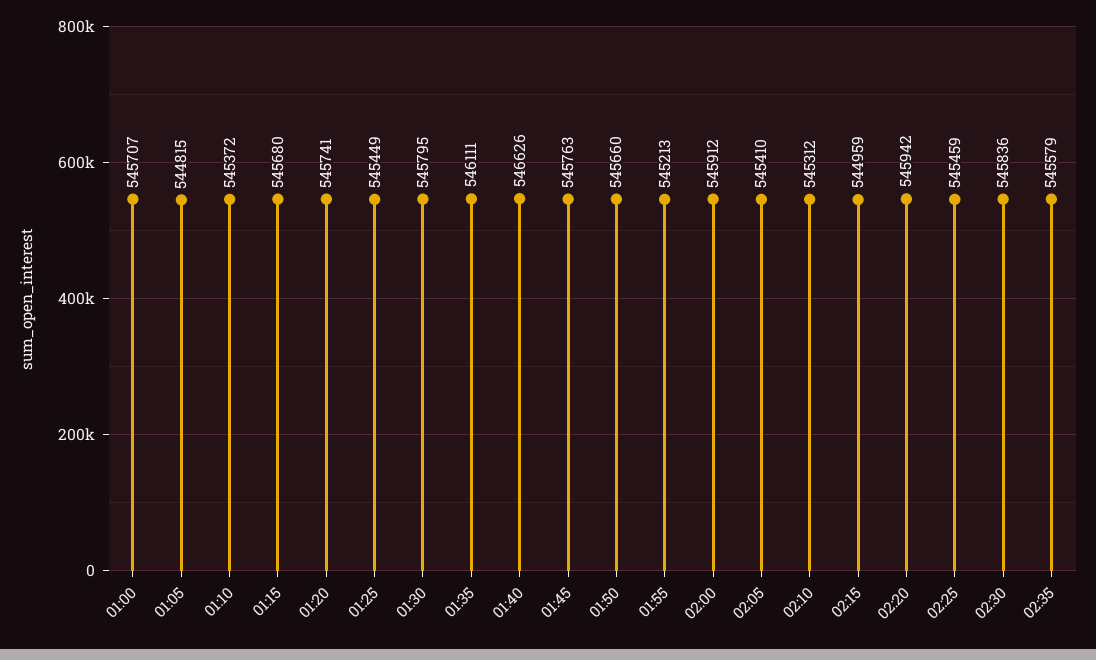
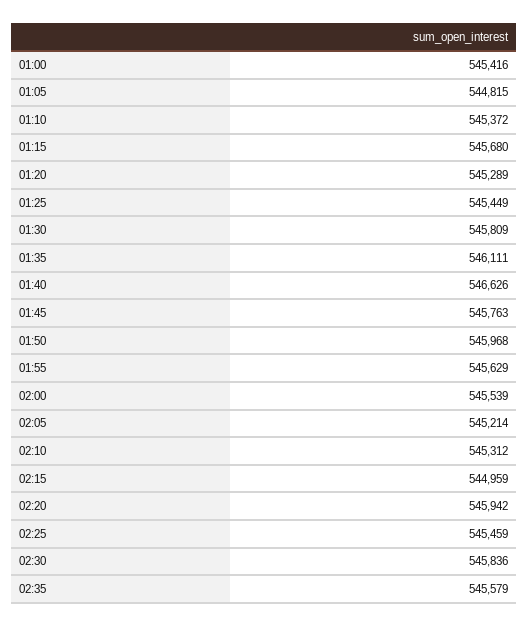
  {
-   "01:00": 545707,
+   "01:00": 545416,
    "01:05": 544815,
    "01:10": 545372,
    "01:15": 545680,
-   "01:20": 545741,
+   "01:20": 545289,
    "01:25": 545449,
-   "01:30": 545795,
+   "01:30": 545809,
    "01:35": 546111,
    "01:40": 546626,
    "01:45": 545763,
-   "01:50": 545660,
+   "01:50": 545968,
-   "01:55": 545213,
+   "01:55": 545629,
-   "02:00": 545912,
+   "02:00": 545539,
-   "02:05": 545410,
+   "02:05": 545214,
    "02:10": 545312,
    "02:15": 544959,
    "02:20": 545942,
    "02:25": 545459,
    "02:30": 545836,
    "02:35": 545579
  }

